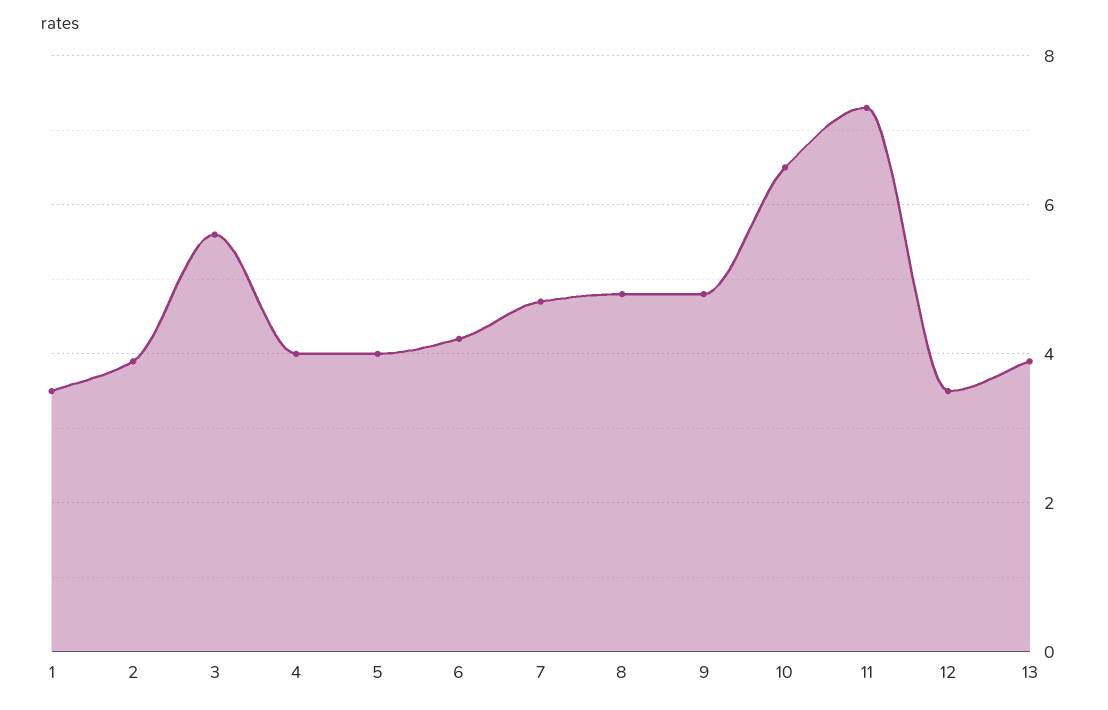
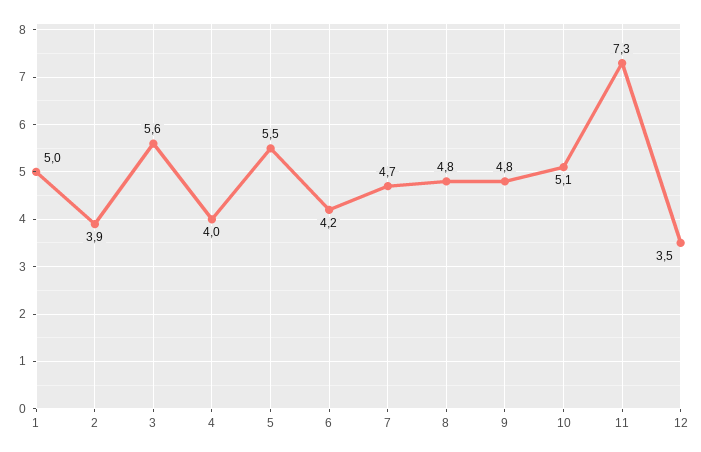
  {
-   "1": 3.5,
+   "1": 5,
    "2": 3.9,
    "3": 5.6,
    "4": 4,
-   "5": 4,
+   "5": 5.5,
    "6": 4.2,
    "7": 4.7,
    "8": 4.8,
    "9": 4.8,
-   "10": 6.5,
+   "10": 5.1,
    "11": 7.3,
-   "12": 3.5,
+   "12": 3.5
-   "13": 4
  }

